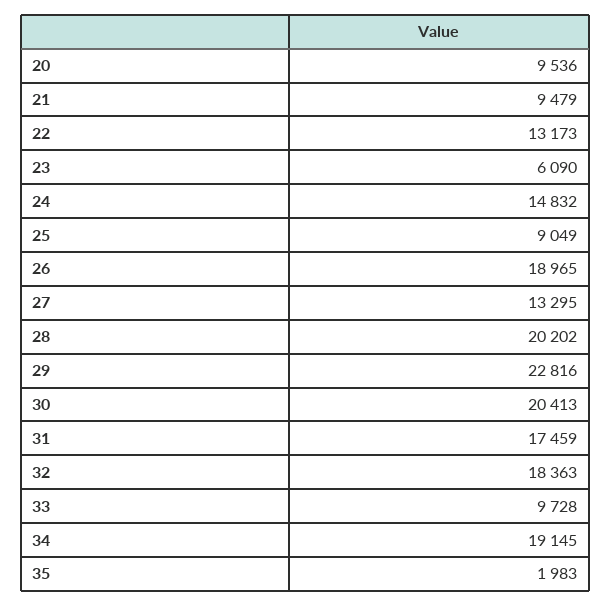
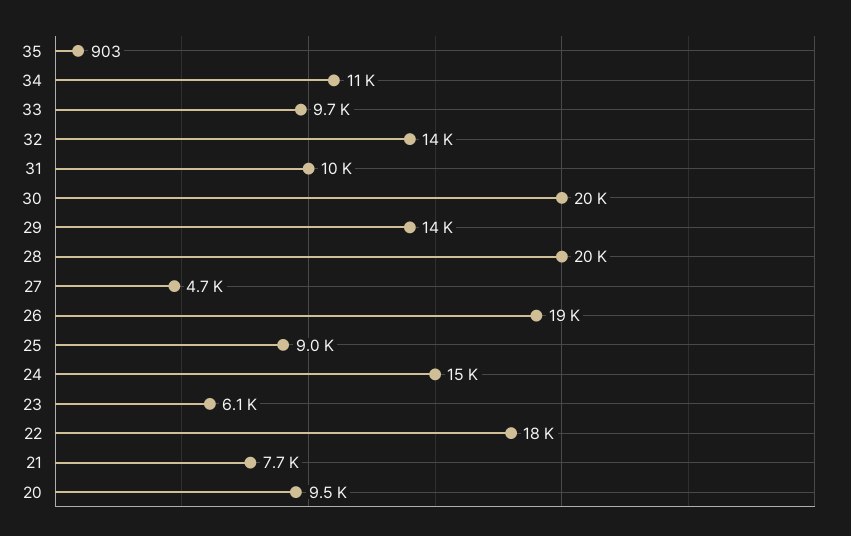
  {
    "20": 9536,
-   "21": 9479,
+   "21": 7700,
-   "22": 13173,
+   "22": 18000,
    "23": 6090,
    "24": 14832,
    "25": 9049,
    "26": 18965,
-   "27": 13295,
+   "27": 4700,
    "28": 20202,
-   "29": 22816,
+   "29": 14000,
    "30": 20413,
-   "31": 17459,
+   "31": 10000,
-   "32": 18363,
+   "32": 14000,
    "33": 9728,
-   "34": 19145,
+   "34": 11000,
-   "35": 1983
+   "35": 903
  }

